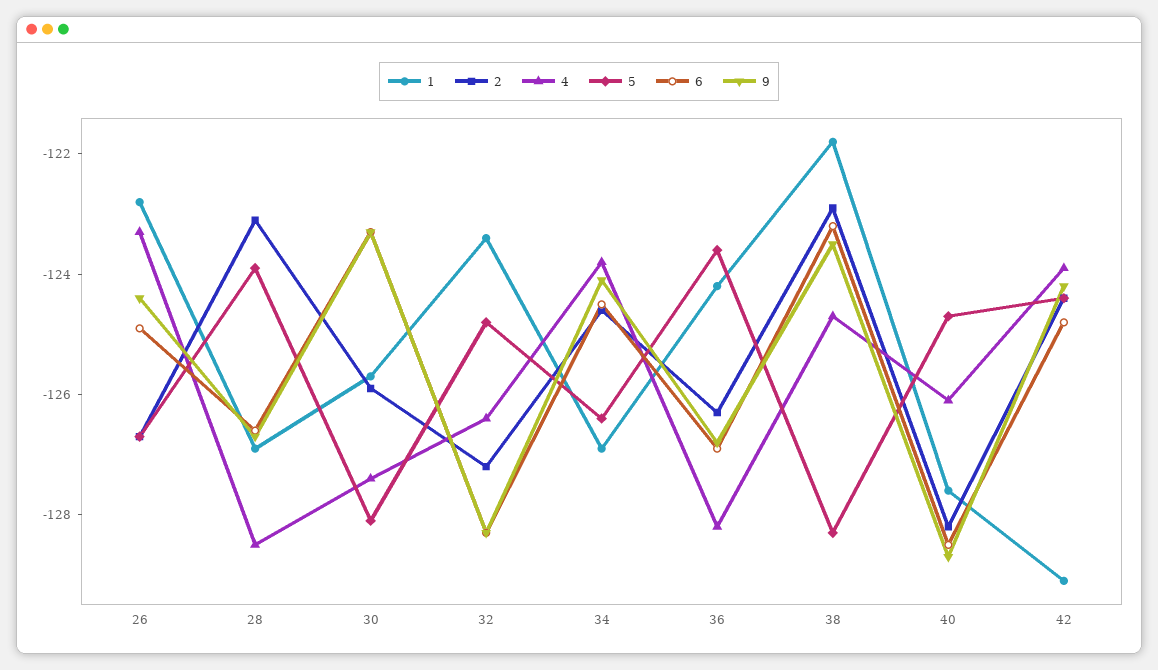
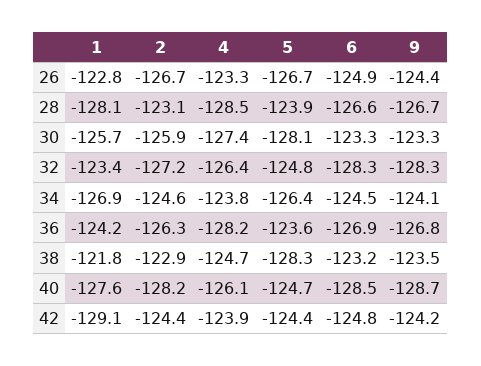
  {
    "1": {
      "26": -122.8,
-     "28": -127,
+     "28": -128.1,
      "30": -125.7,
      "32": -123.4,
      "34": -126.9,
      "36": -124.2,
      "38": -121.8,
      "40": -127.6,
      "42": -129.1
    },
    "2": {
      "26": -126.7,
      "28": -123.1,
      "30": -125.9,
      "32": -127.2,
      "34": -124.6,
      "36": -126.3,
      "38": -122.9,
      "40": -128.2,
      "42": -124.4
    },
    "4": {
      "26": -123.3,
      "28": -128.5,
      "30": -127.4,
      "32": -126.4,
      "34": -123.8,
      "36": -128.2,
      "38": -124.7,
      "40": -126.1,
      "42": -123.9
    },
    "5": {
      "26": -126.7,
      "28": -123.9,
      "30": -128.1,
      "32": -124.8,
      "34": -126.4,
      "36": -123.6,
      "38": -128.3,
      "40": -124.7,
      "42": -124.4
    },
    "6": {
      "26": -124.9,
      "28": -126.6,
      "30": -123.3,
      "32": -128.3,
      "34": -124.5,
      "36": -126.9,
      "38": -123.2,
      "40": -128.5,
      "42": -124.8
    },
    "9": {
      "26": -124.4,
      "28": -126.7,
      "30": -123.3,
      "32": -128.3,
      "34": -124.1,
      "36": -126.8,
      "38": -123.5,
      "40": -128.7,
      "42": -124.2
    }
  }

